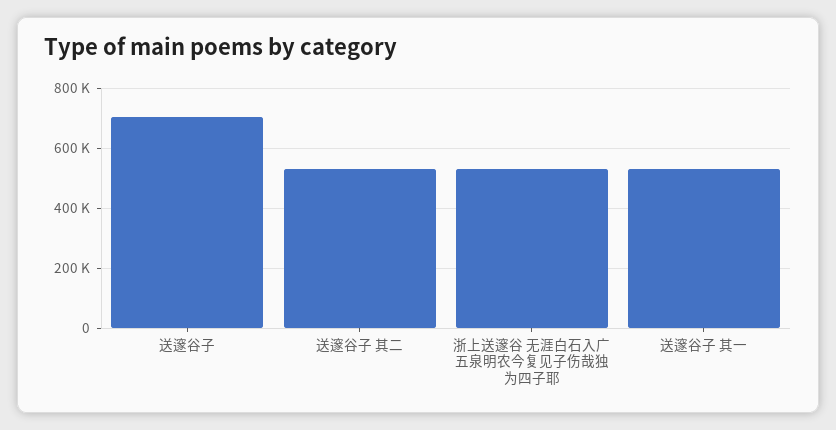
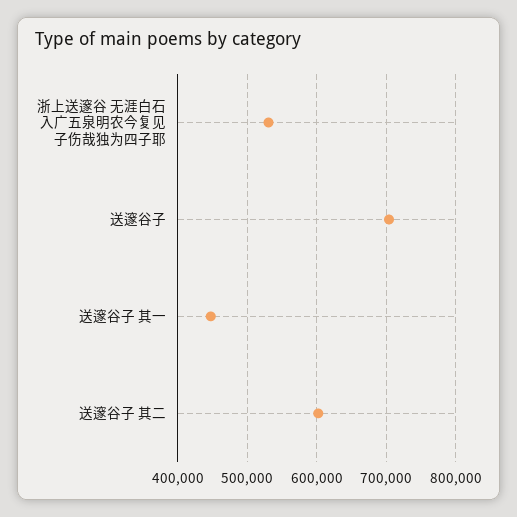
  {
    "送邃谷子": 700000,
-   "送邃谷子 其二": 525000,
+   "送邃谷子 其二": 600000,
    "浙上送邃谷 无涯白石入广五泉明农今复见子伤哉独为四子耶": 530000,
-   "送邃谷子 其一": 525000
+   "送邃谷子 其一": 450000
  }

